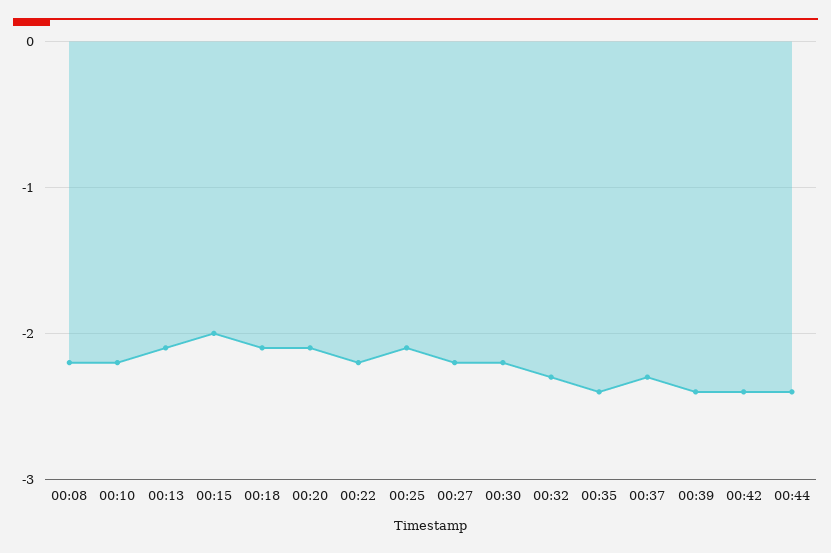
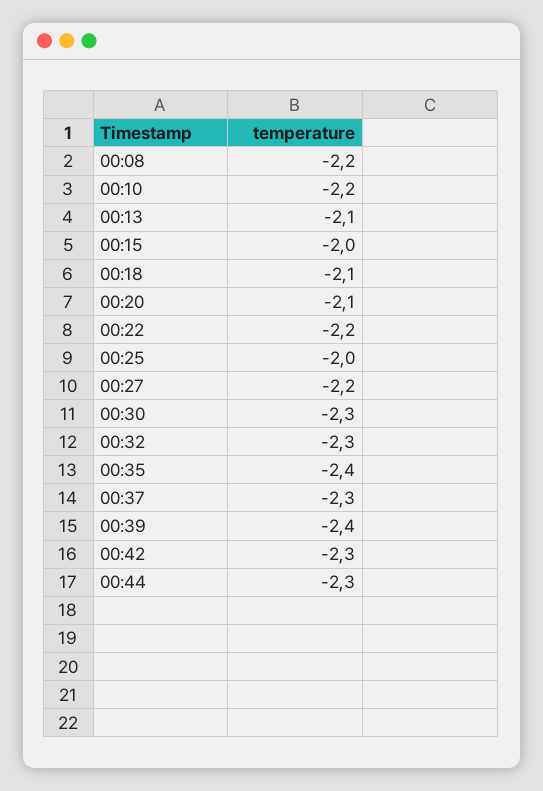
  {
    "00:08": -2.2,
    "00:10": -2.2,
    "00:13": -2.1,
    "00:15": -2,
    "00:18": -2.1,
    "00:20": -2.1,
    "00:22": -2.2,
-   "00:25": -2.1,
+   "00:25": -2,
    "00:27": -2.2,
-   "00:30": -2.2,
+   "00:30": -2.3,
    "00:32": -2.3,
    "00:35": -2.4,
    "00:37": -2.3,
    "00:39": -2.4,
-   "00:42": -2.4,
+   "00:42": -2.3,
-   "00:44": -2.4
+   "00:44": -2.3
  }

